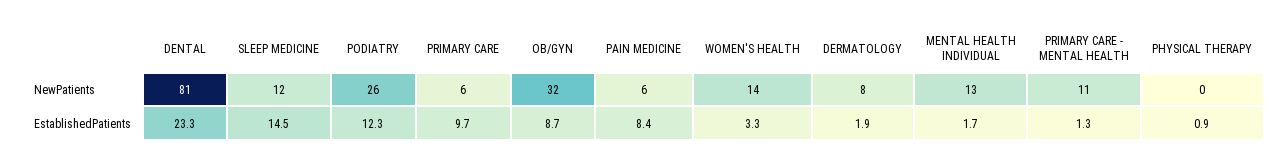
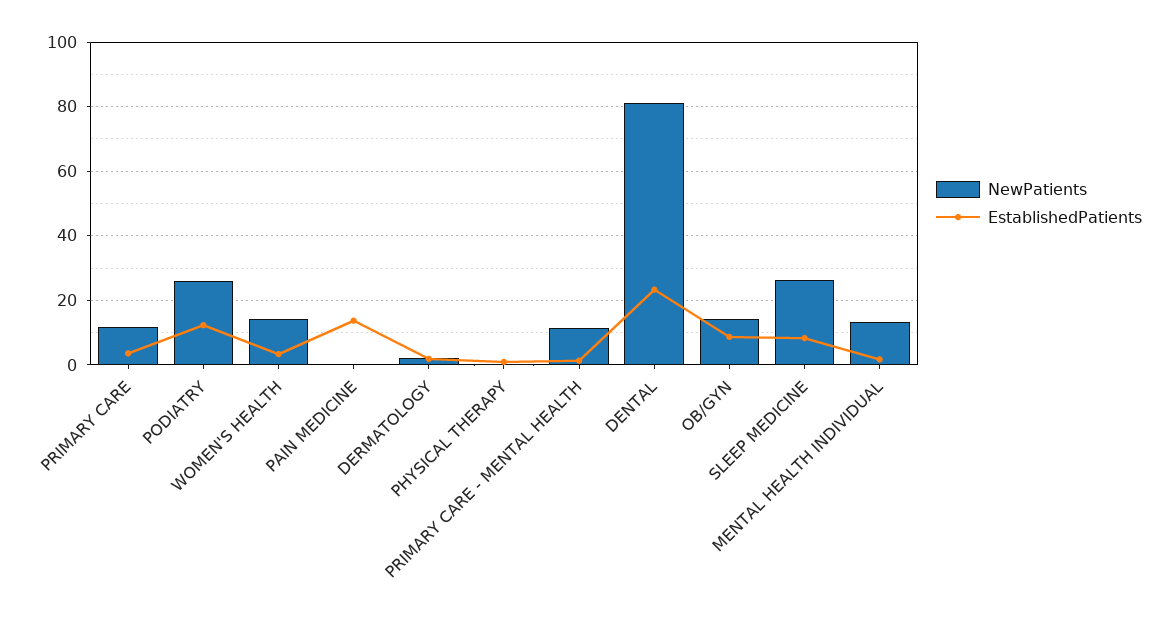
  {
    "NewPatients": {
      "DENTAL": 81,
-     "SLEEP MEDICINE": 12,
+     "SLEEP MEDICINE": 26,
      "PODIATRY": 26,
-     "PRIMARY CARE": 6,
+     "PRIMARY CARE": 12,
-     "OB/GYN": 32,
+     "OB/GYN": 14,
-     "PAIN MEDICINE": 6,
+     "PAIN MEDICINE": 0,
      "WOMEN'S HEALTH": 14,
-     "DERMATOLOGY": 8,
+     "DERMATOLOGY": 2,
      "MENTAL HEALTH INDIVIDUAL": 13,
      "PRIMARY CARE - MENTAL HEALTH": 11,
      "PHYSICAL THERAPY": 0
    },
    "EstablishedPatients": {
      "DENTAL": 23.3,
-     "SLEEP MEDICINE": 14.5,
+     "SLEEP MEDICINE": 8,
      "PODIATRY": 12.3,
-     "PRIMARY CARE": 9.7,
+     "PRIMARY CARE": 4,
      "OB/GYN": 8.7,
-     "PAIN MEDICINE": 8.4,
+     "PAIN MEDICINE": 14,
      "WOMEN'S HEALTH": 3.3,
      "DERMATOLOGY": 1.9,
      "MENTAL HEALTH INDIVIDUAL": 1.7,
      "PRIMARY CARE - MENTAL HEALTH": 1.3,
      "PHYSICAL THERAPY": 0.9
    }
  }

